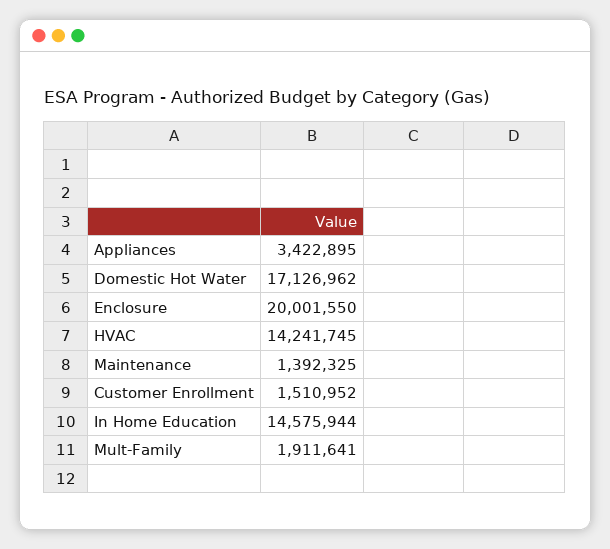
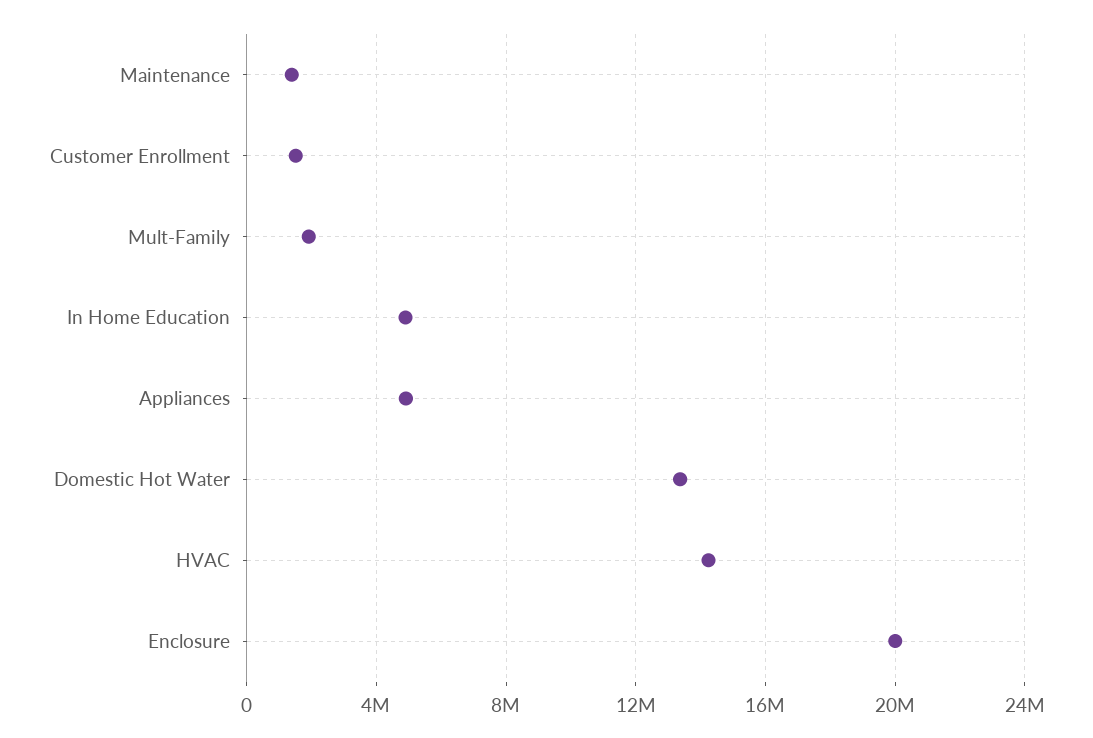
  {
-   "Appliances": 3422895,
+   "Appliances": 5000000,
-   "Domestic Hot Water": 17126962,
+   "Domestic Hot Water": 13500000,
    "Enclosure": 20001550,
    "HVAC": 14241745,
    "Maintenance": 1392325,
    "Customer Enrollment": 1510952,
-   "In Home Education": 14575944,
+   "In Home Education": 5000000,
    "Mult-Family": 1911641
  }

